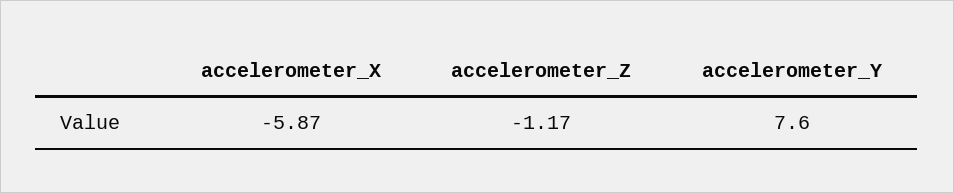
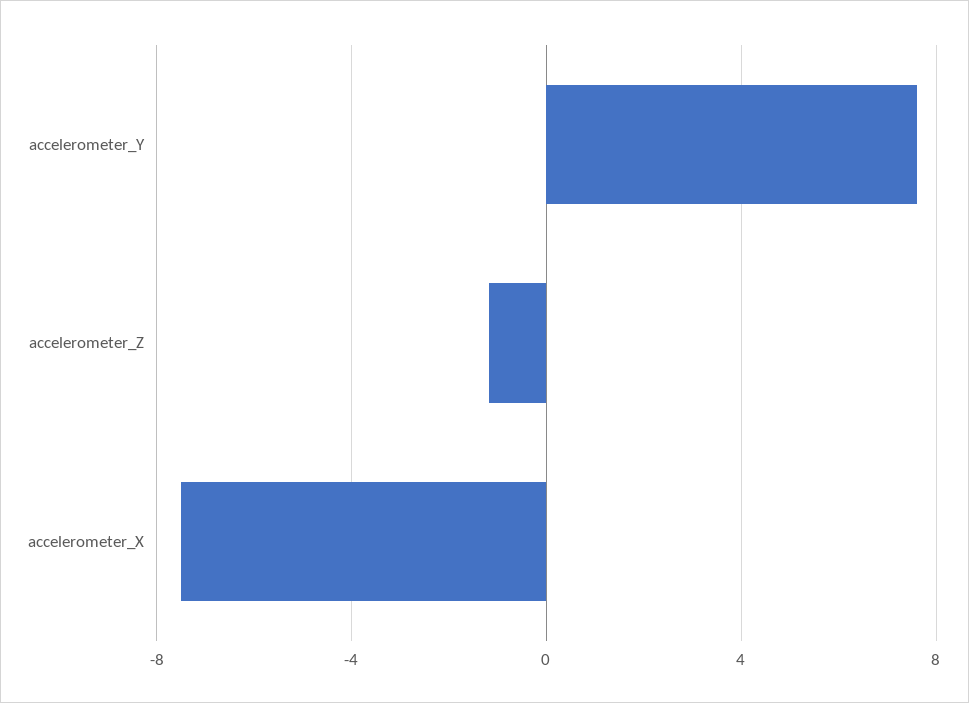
  {
-   "accelerometer_X": -5.87,
+   "accelerometer_X": -7.5,
    "accelerometer_Z": -1.17,
    "accelerometer_Y": 7.6
  }

